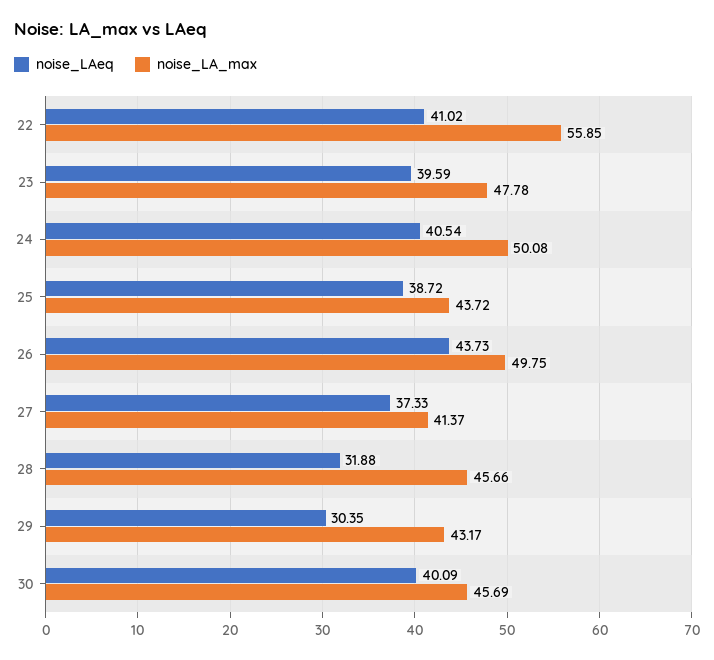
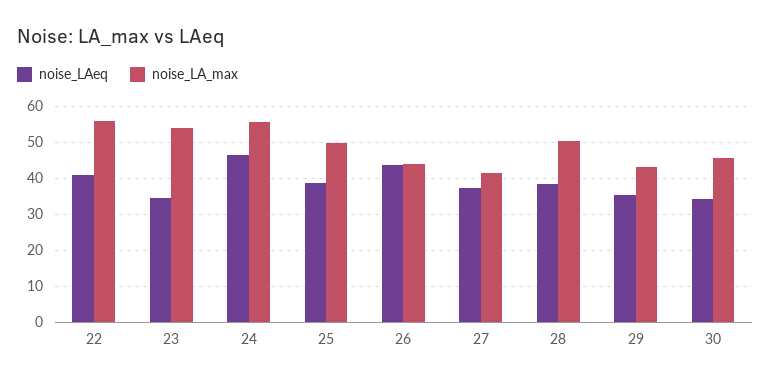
  {
    "noise_LAeq": {
      "22": 41.02,
-     "23": 39.59,
+     "23": 34,
-     "24": 40.54,
+     "24": 46,
      "25": 38.72,
      "26": 43.73,
      "27": 37.33,
-     "28": 31.88,
+     "28": 38,
-     "29": 30.35,
+     "29": 36,
-     "30": 40.09
+     "30": 34
    },
    "noise_LA_max": {
      "22": 55.85,
-     "23": 47.78,
+     "23": 54,
-     "24": 50.08,
+     "24": 56,
-     "25": 43.72,
+     "25": 50,
-     "26": 49.75,
+     "26": 44,
      "27": 41.37,
-     "28": 45.66,
+     "28": 50,
      "29": 43.17,
      "30": 45.69
    }
  }

